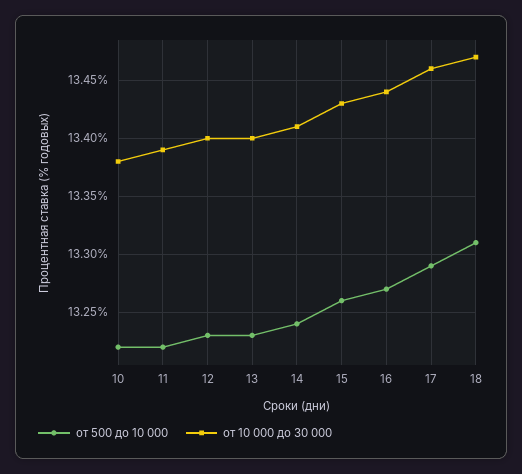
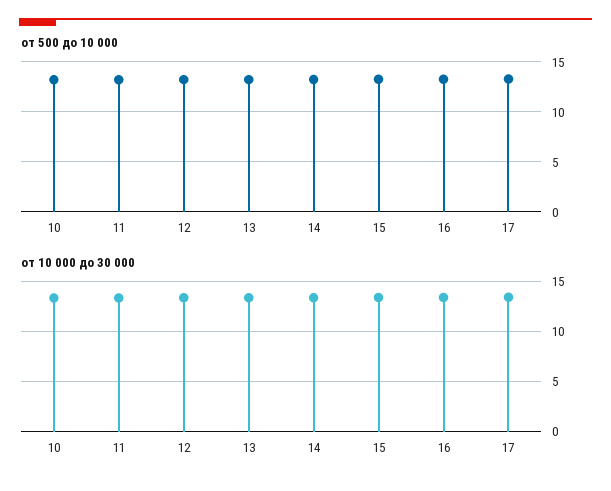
  {
    "от 500 до 10 000": {
      "10": 13.22,
      "11": 13.22,
      "12": 13.23,
      "13": 13.23,
      "14": 13.24,
      "15": 13.26,
      "16": 13.27,
-     "17": 13.29,
+     "17": 13.29
-     "18": 13.31
    },
    "от 10 000 до 30 000": {
      "10": 13.38,
      "11": 13.39,
      "12": 13.4,
      "13": 13.4,
      "14": 13.41,
      "15": 13.43,
      "16": 13.44,
-     "17": 13.46,
+     "17": 13.46
-     "18": 13.47
    }
  }

